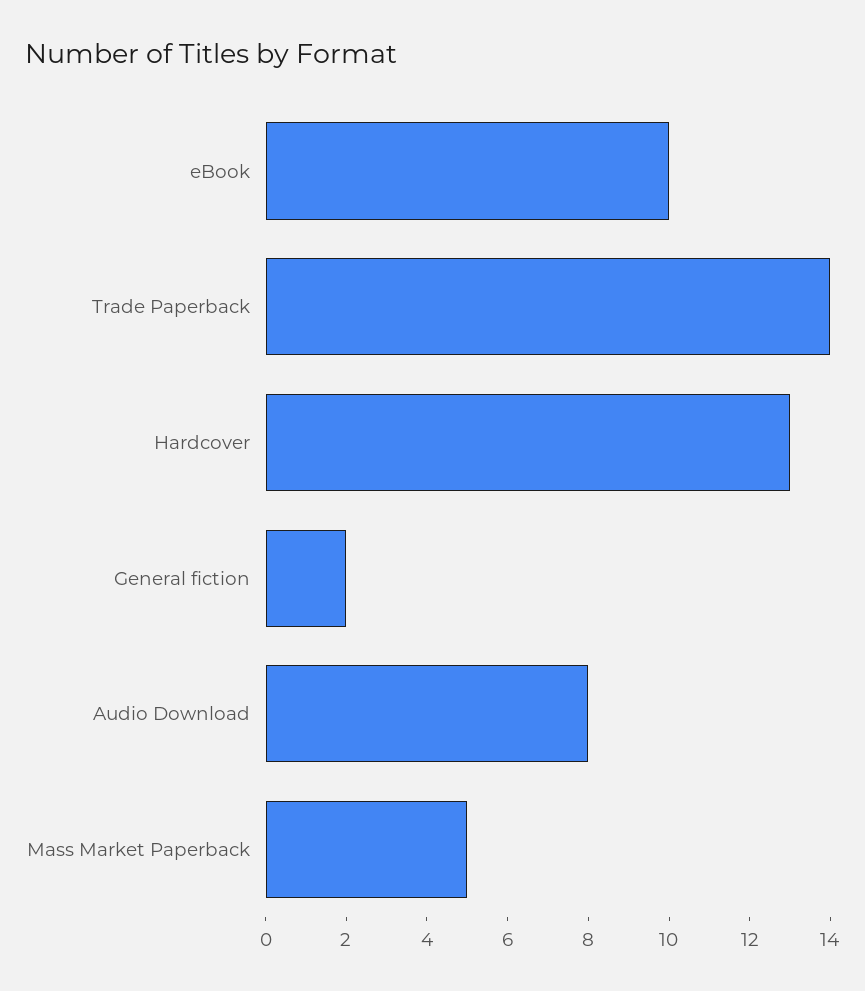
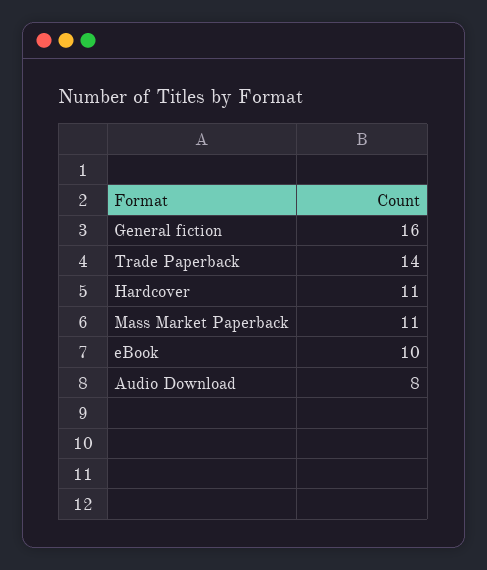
  {
    "eBook": 10,
    "Trade Paperback": 14,
-   "Hardcover": 13,
+   "Hardcover": 11,
-   "General fiction": 2,
+   "General fiction": 16,
    "Audio Download": 8,
-   "Mass Market Paperback": 5
+   "Mass Market Paperback": 11
  }

